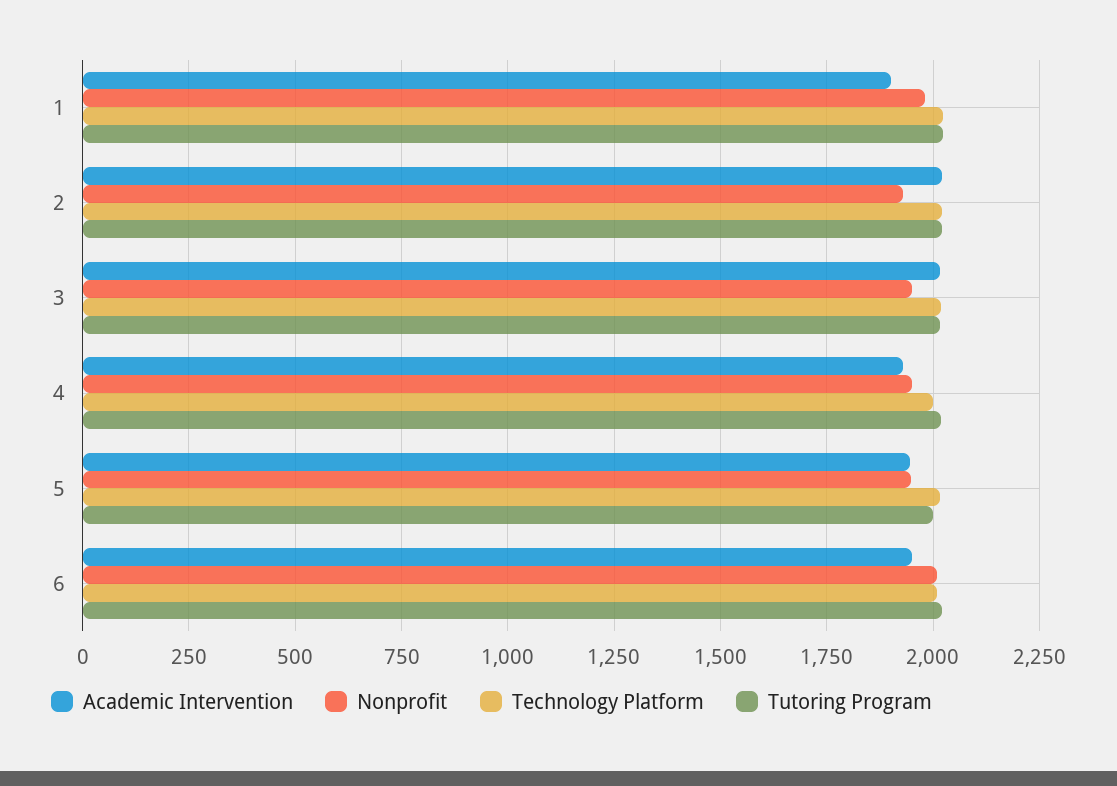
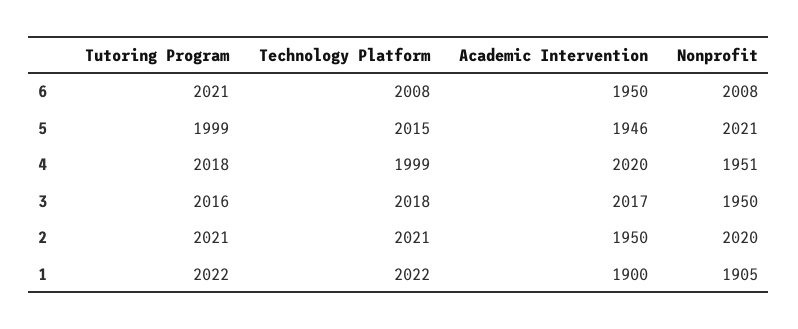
  {
    "Academic Intervention": {
      "1": 1900,
-     "2": 2025,
+     "2": 1950,
      "3": 2017,
-     "4": 1925,
+     "4": 2020,
      "5": 1946,
      "6": 1950
    },
    "Nonprofit": {
-     "1": 1975,
+     "1": 1905,
-     "2": 1925,
+     "2": 2020,
      "3": 1950,
      "4": 1951,
-     "5": 1950,
+     "5": 2021,
      "6": 2008
    },
    "Technology Platform": {
      "1": 2022,
      "2": 2021,
      "3": 2018,
      "4": 1999,
      "5": 2015,
      "6": 2008
    },
    "Tutoring Program": {
      "1": 2022,
      "2": 2021,
      "3": 2016,
      "4": 2018,
      "5": 1999,
      "6": 2021
    }
  }

